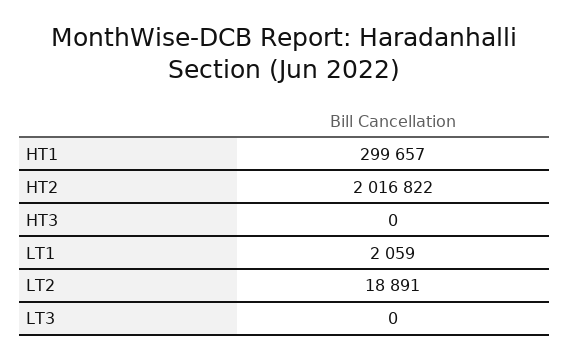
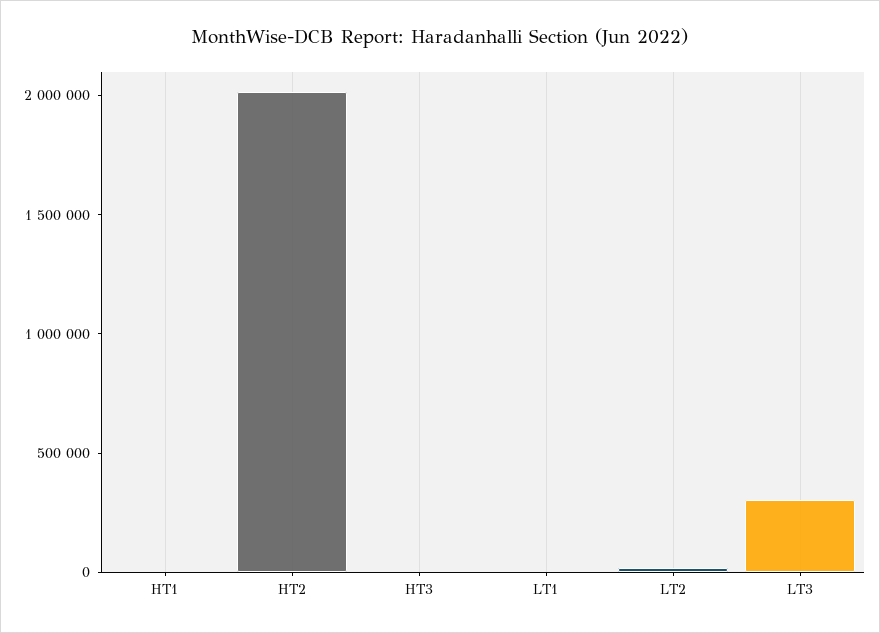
  {
-   "HT1": 299657,
+   "HT1": 0,
    "HT2": 2016822,
    "HT3": 0,
    "LT1": 2059,
    "LT2": 18891,
-   "LT3": 0
+   "LT3": 300000
  }

